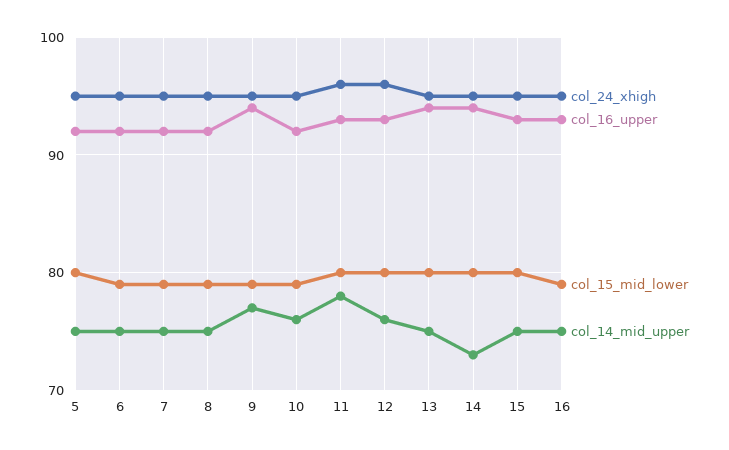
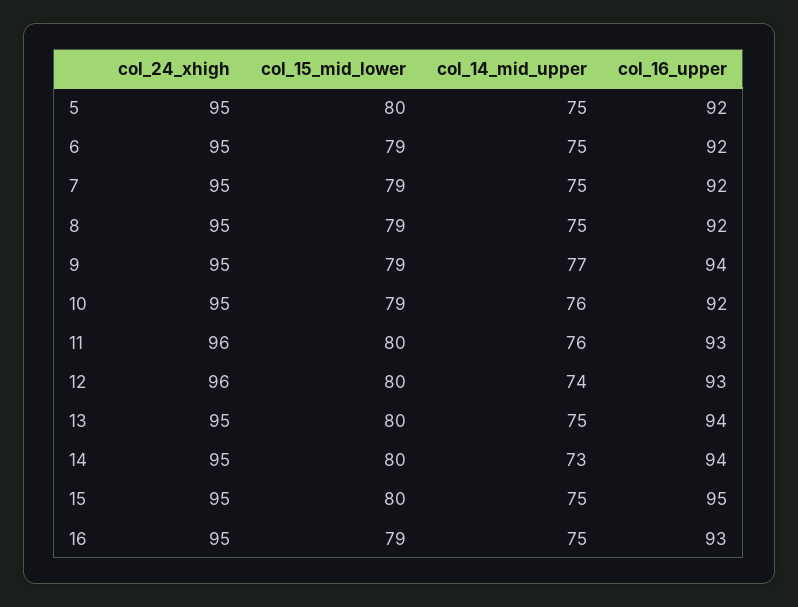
  {
    "col_24_xhigh": {
      "5": 95,
      "6": 95,
      "7": 95,
      "8": 95,
      "9": 95,
      "10": 95,
      "11": 96,
      "12": 96,
      "13": 95,
      "14": 95,
      "15": 95,
      "16": 95
    },
    "col_16_upper": {
      "5": 92,
      "6": 92,
      "7": 92,
      "8": 92,
      "9": 94,
      "10": 92,
      "11": 93,
      "12": 93,
      "13": 94,
      "14": 94,
-     "15": 93,
+     "15": 95,
      "16": 93
    },
    "col_15_mid_lower": {
      "5": 80,
      "6": 79,
      "7": 79,
      "8": 79,
      "9": 79,
      "10": 79,
      "11": 80,
      "12": 80,
      "13": 80,
      "14": 80,
      "15": 80,
      "16": 79
    },
    "col_14_mid_upper": {
      "5": 75,
      "6": 75,
      "7": 75,
      "8": 75,
      "9": 77,
      "10": 76,
-     "11": 78,
+     "11": 76,
-     "12": 76,
+     "12": 74,
      "13": 75,
      "14": 73,
      "15": 75,
      "16": 75
    }
  }

